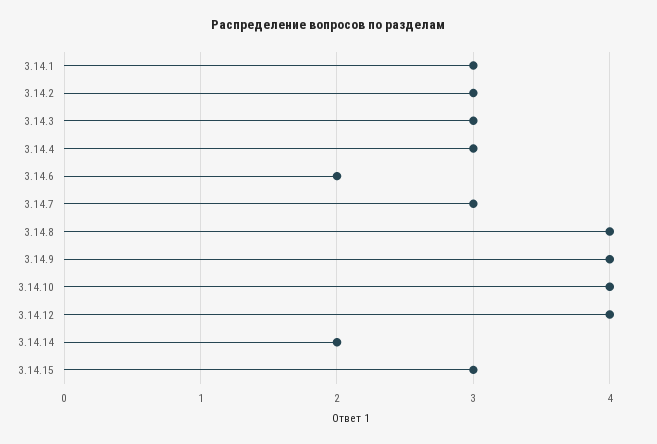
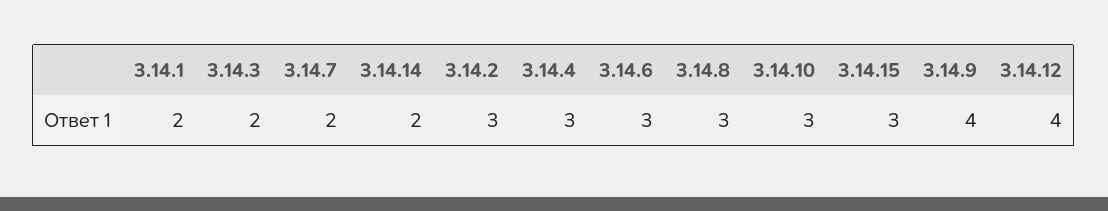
  {
-   "3.14.1": 3,
+   "3.14.1": 2,
    "3.14.2": 3,
-   "3.14.3": 3,
+   "3.14.3": 2,
    "3.14.4": 3,
-   "3.14.6": 2,
+   "3.14.6": 3,
-   "3.14.7": 3,
+   "3.14.7": 2,
-   "3.14.8": 4,
+   "3.14.8": 3,
    "3.14.9": 4,
-   "3.14.10": 4,
+   "3.14.10": 3,
    "3.14.12": 4,
    "3.14.14": 2,
    "3.14.15": 3
  }

